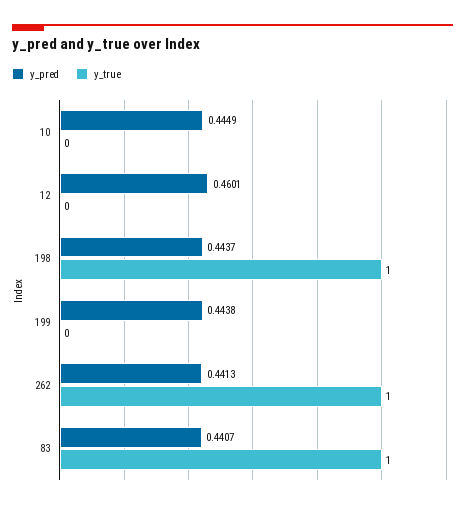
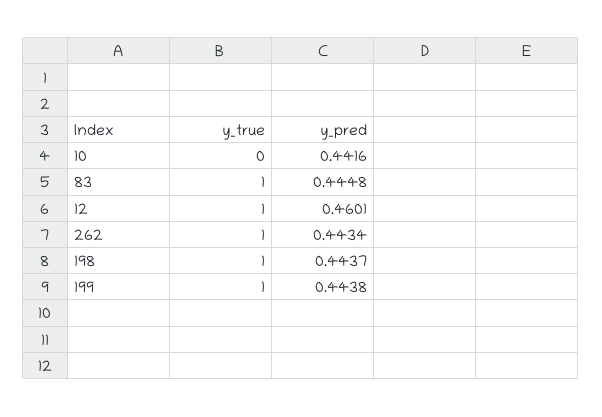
  {
    "y_pred": {
-     "10": 0.4449,
+     "10": 0.4416,
      "12": 0.4601,
      "198": 0.4437,
      "199": 0.4438,
-     "262": 0.4413,
+     "262": 0.4434,
-     "83": 0.4407
+     "83": 0.4448
    },
    "y_true": {
      "10": 0,
-     "12": 0,
+     "12": 1,
      "198": 1,
-     "199": 0,
+     "199": 1,
      "262": 1,
      "83": 1
    }
  }

